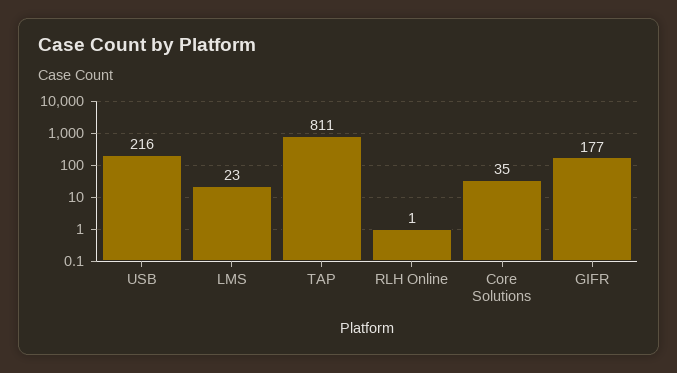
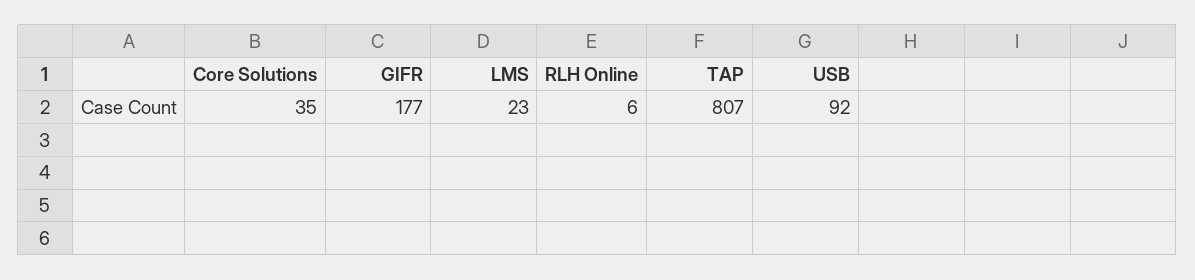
  {
-   "USB": 216,
+   "USB": 92,
    "LMS": 23,
-   "TAP": 811,
+   "TAP": 807,
-   "RLH Online": 1,
+   "RLH Online": 6,
    "Core Solutions": 35,
    "GIFR": 177
  }

